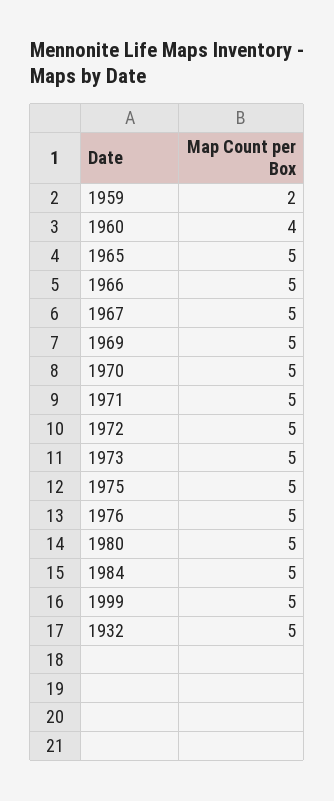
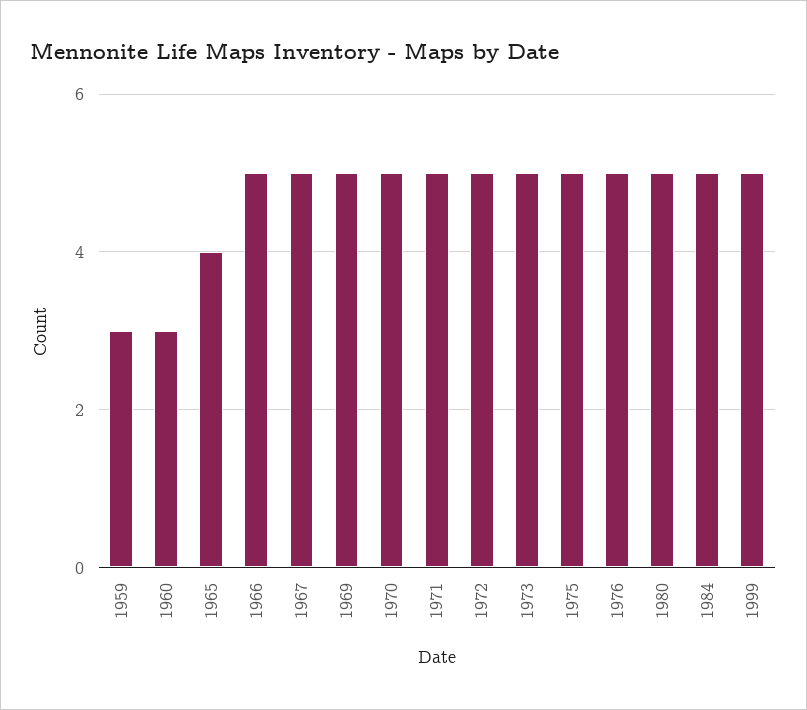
  {
-   "1959": 2,
+   "1959": 3,
-   "1960": 4,
+   "1960": 3,
-   "1965": 5,
+   "1965": 4,
    "1966": 5,
    "1967": 5,
    "1969": 5,
    "1970": 5,
    "1971": 5,
    "1972": 5,
    "1973": 5,
    "1975": 5,
    "1976": 5,
    "1980": 5,
    "1984": 5,
-   "1999": 5,
+   "1999": 5
-   "1932": 5
  }

